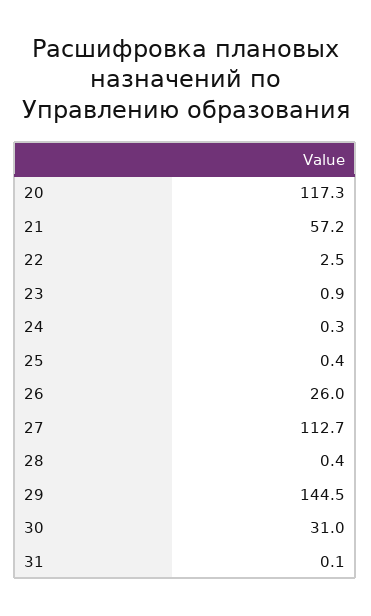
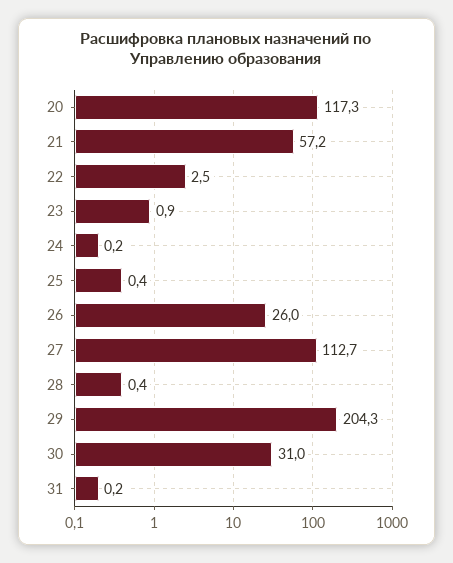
  {
    "20": 117.3,
    "21": 57.2,
    "22": 2.5,
    "23": 0.9,
-   "24": 0.3,
+   "24": 0.2,
    "25": 0.4,
    "26": 26,
    "27": 112.7,
    "28": 0.4,
-   "29": 144.5,
+   "29": 204.3,
    "30": 31,
-   "31": 0.1
+   "31": 0.2
  }

